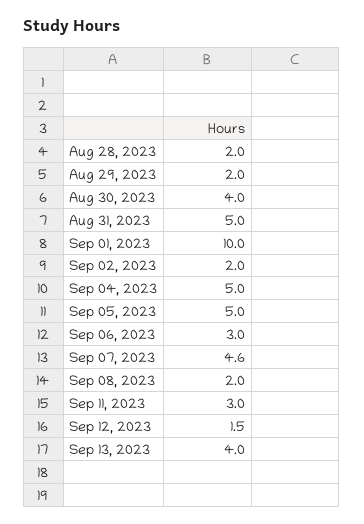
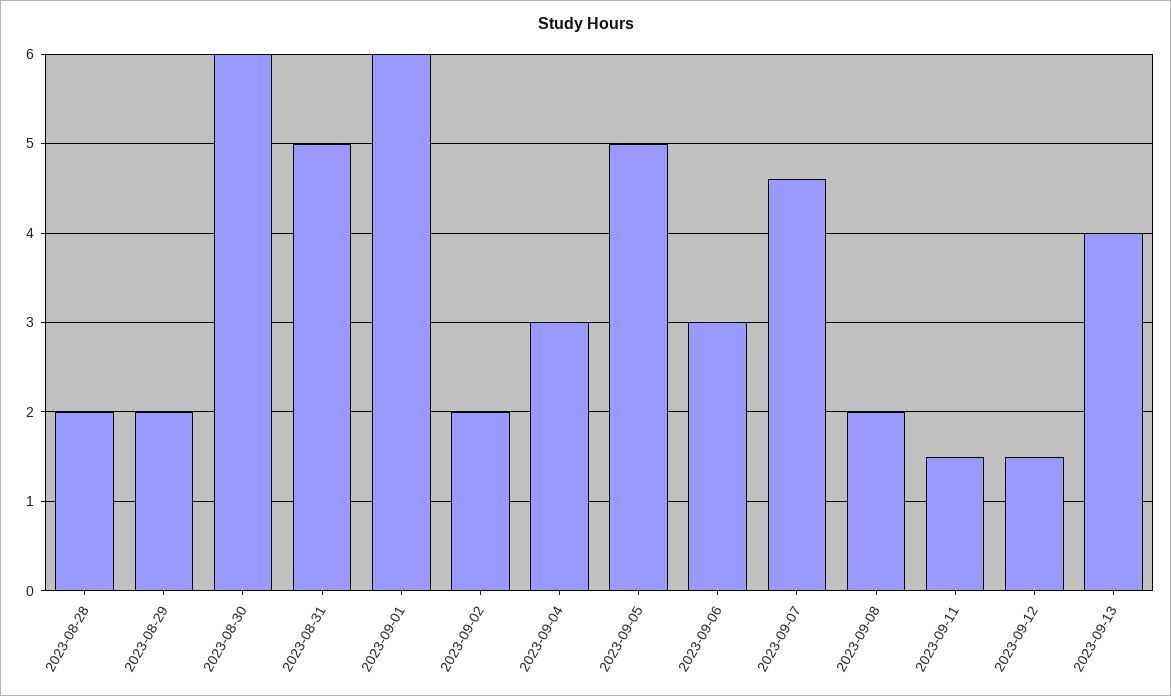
  {
    "Aug 28, 2023": 2,
    "Aug 29, 2023": 2,
-   "Aug 30, 2023": 4,
+   "Aug 30, 2023": 6,
    "Aug 31, 2023": 5,
-   "Sep 01, 2023": 10,
+   "Sep 01, 2023": 6,
    "Sep 02, 2023": 2,
-   "Sep 04, 2023": 5,
+   "Sep 04, 2023": 3,
    "Sep 05, 2023": 5,
    "Sep 06, 2023": 3,
    "Sep 07, 2023": 4.6,
    "Sep 08, 2023": 2,
-   "Sep 11, 2023": 3,
+   "Sep 11, 2023": 1.5,
    "Sep 12, 2023": 1.5,
    "Sep 13, 2023": 4
  }

